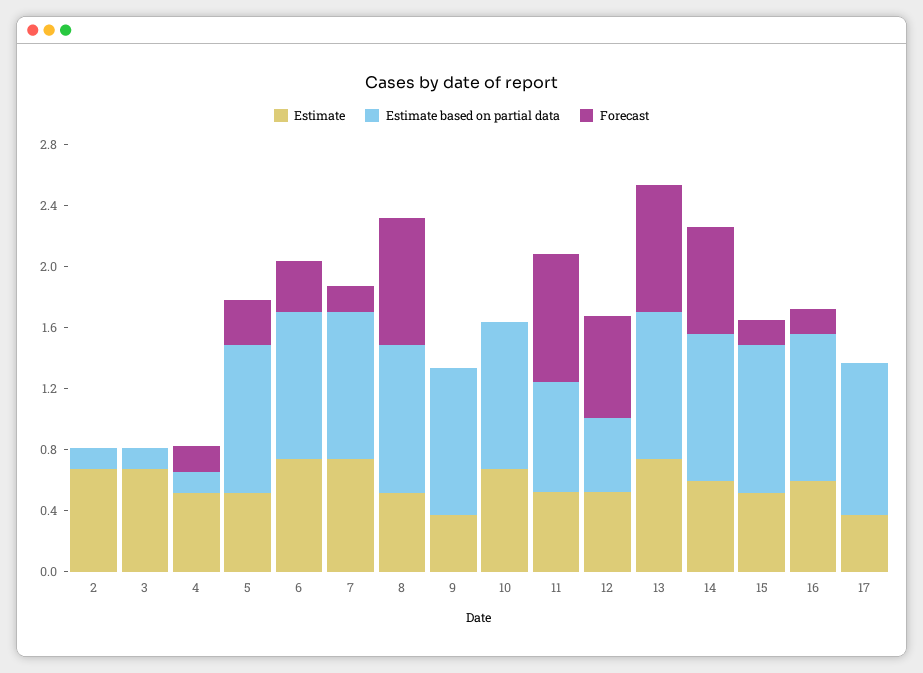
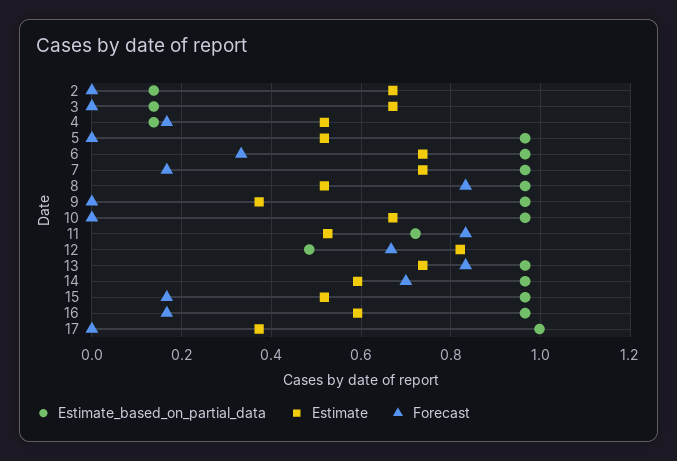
  {
    "Estimate": {
      "2": 0.68,
      "3": 0.68,
      "4": 0.52,
      "5": 0.52,
      "6": 0.74,
      "7": 0.74,
      "8": 0.52,
      "9": 0.38,
      "10": 0.68,
      "11": 0.52,
-     "12": 0.5,
+     "12": 0.82,
      "13": 0.74,
      "14": 0.6,
      "15": 0.52,
      "16": 0.6,
      "17": 0.38
    },
    "Estimate based on partial data": {
      "2": 0.14,
      "3": 0.14,
      "4": 0.14,
      "5": 0.96,
      "6": 0.96,
      "7": 0.96,
      "8": 0.96,
      "9": 0.96,
      "10": 0.96,
      "11": 0.72,
      "12": 0.48,
      "13": 0.96,
      "14": 0.96,
      "15": 0.96,
      "16": 0.96,
      "17": 1
    },
    "Forecast": {
      "2": 0,
      "3": 0,
      "4": 0.16,
-     "5": 0.3,
+     "5": 0,
      "6": 0.34,
      "7": 0.16,
      "8": 0.84,
      "9": 0,
      "10": 0,
      "11": 0.84,
      "12": 0.66,
      "13": 0.84,
      "14": 0.7,
      "15": 0.16,
      "16": 0.16,
      "17": 0
    }
  }

